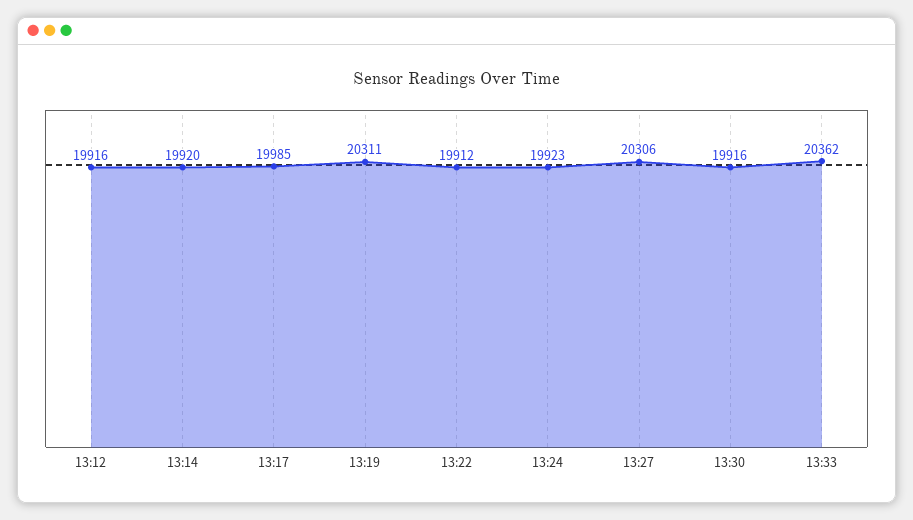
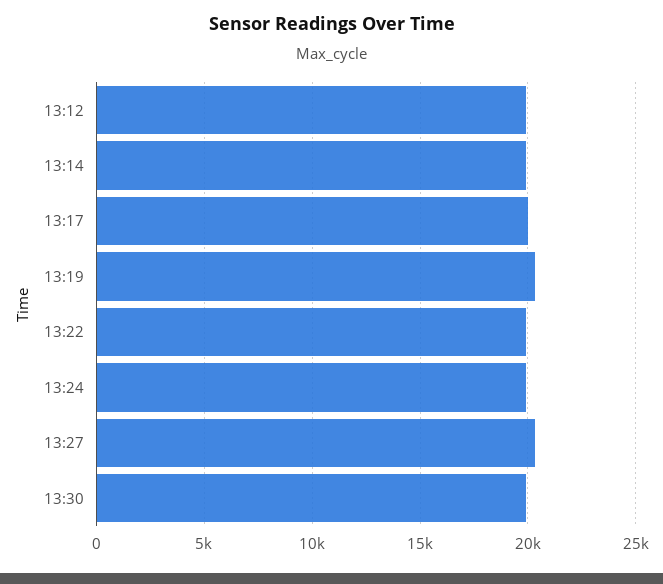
  {
    "13:12": 19916,
    "13:14": 19920,
    "13:17": 19985,
    "13:19": 20311,
    "13:22": 19912,
    "13:24": 19923,
    "13:27": 20306,
-   "13:30": 19916,
+   "13:30": 19916
-   "13:33": 20362
  }

